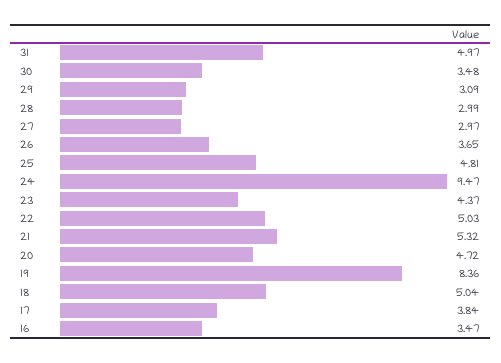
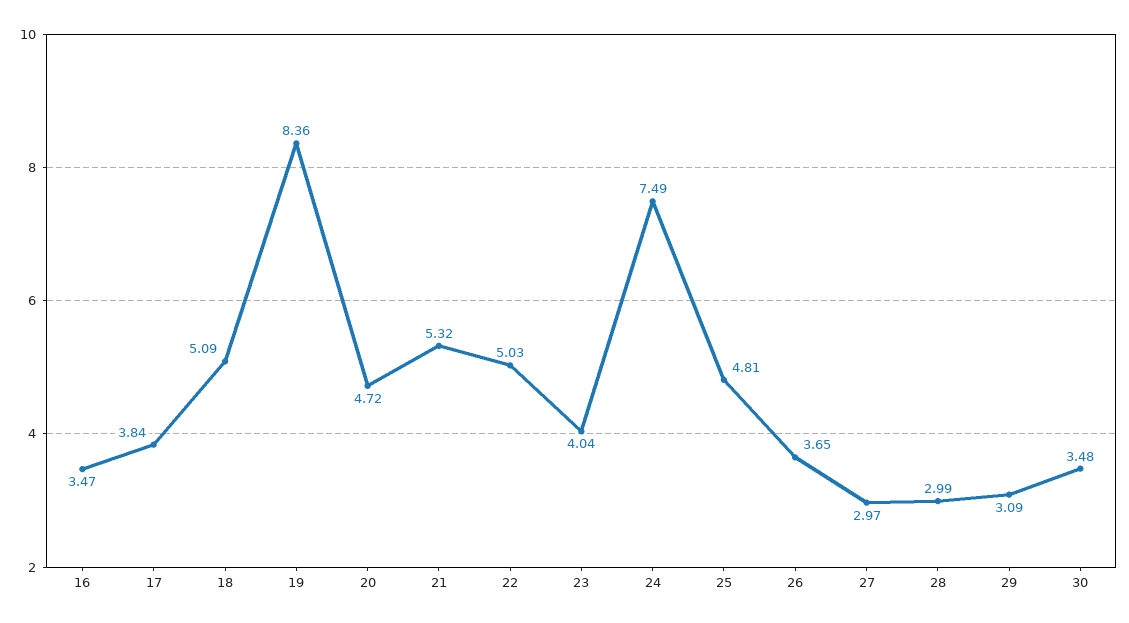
  {
-   "31": 4.97,
    "30": 3.48,
    "29": 3.09,
    "28": 2.99,
    "27": 2.97,
    "26": 3.65,
    "25": 4.81,
-   "24": 9.47,
+   "24": 7.49,
-   "23": 4.37,
+   "23": 4.04,
    "22": 5.03,
    "21": 5.32,
    "20": 4.72,
    "19": 8.36,
-   "18": 5.04,
+   "18": 5.09,
    "17": 3.84,
    "16": 3.47
  }

